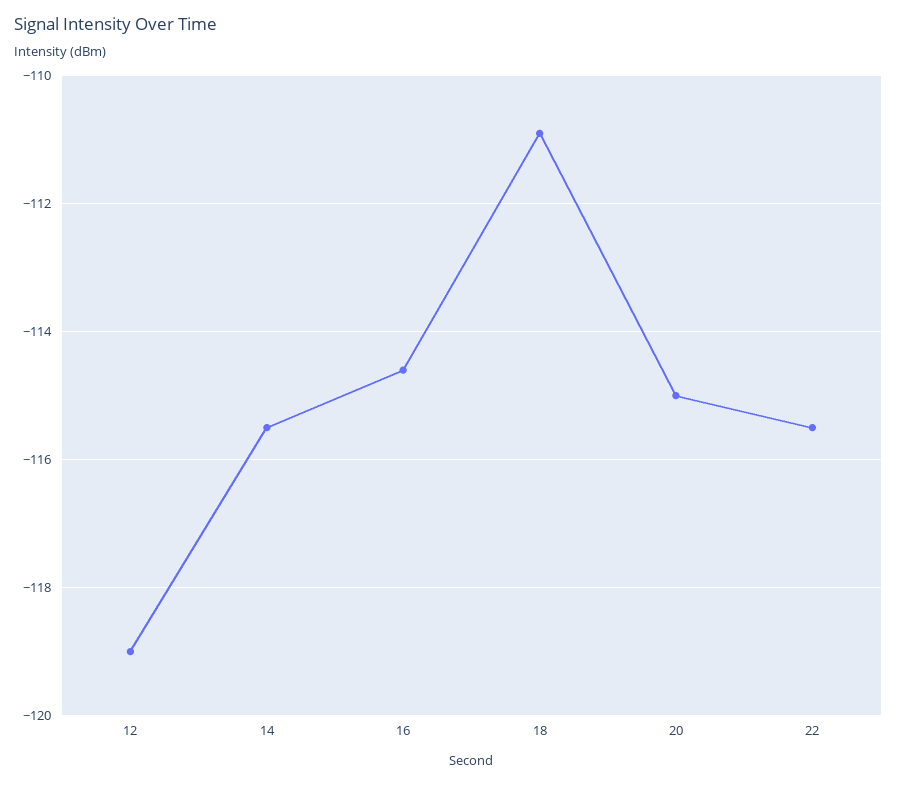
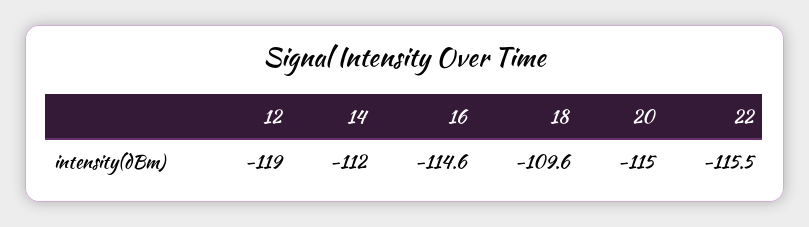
  {
    "12": -119,
-   "14": -115.5,
+   "14": -112,
    "16": -114.6,
-   "18": -111,
+   "18": -109.6,
    "20": -115,
    "22": -115.5
  }

